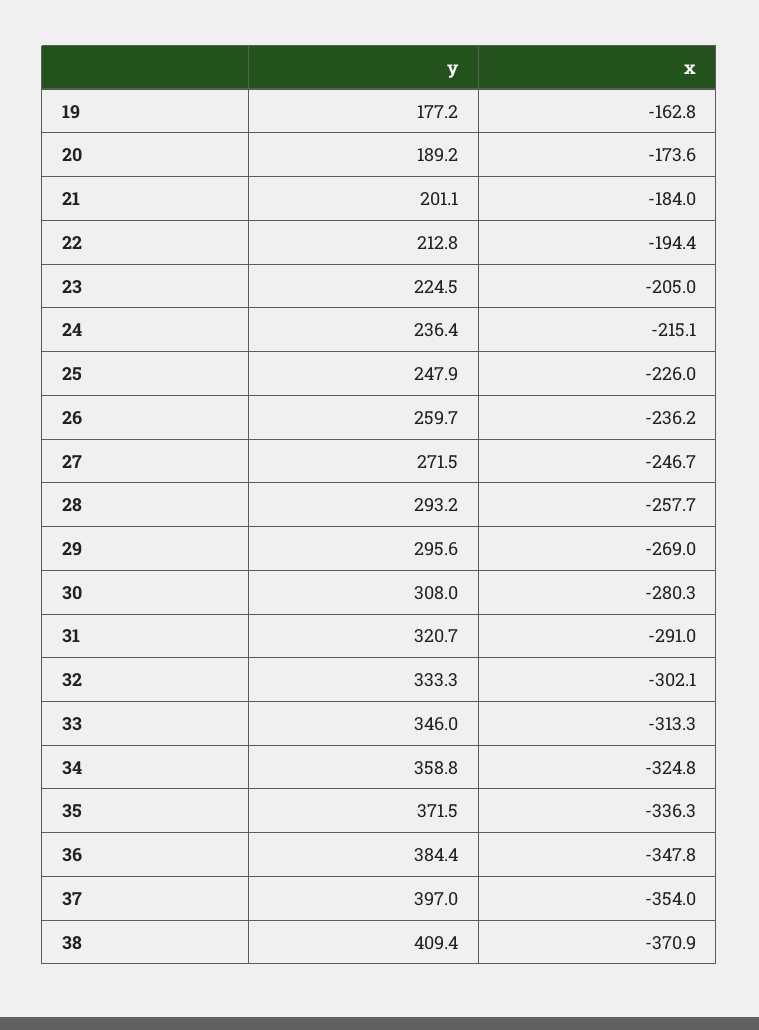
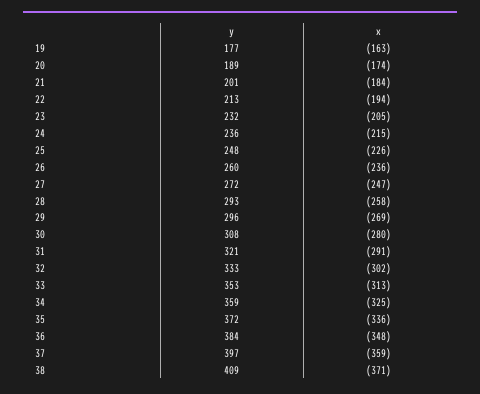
  {
    "y": {
      "19": 177.2,
      "20": 189.2,
      "21": 201.1,
      "22": 212.8,
-     "23": 224.5,
+     "23": 232,
      "24": 236.4,
      "25": 247.9,
      "26": 259.7,
      "27": 271.5,
      "28": 293.2,
      "29": 295.6,
      "30": 308,
      "31": 320.7,
      "32": 333.3,
-     "33": 346,
+     "33": 353,
      "34": 358.8,
      "35": 371.5,
      "36": 384.4,
      "37": 397,
      "38": 409.4
    },
    "x": {
      "19": -162.8,
      "20": -173.6,
      "21": -184,
      "22": -194.4,
      "23": -205,
      "24": -215.1,
      "25": -226,
      "26": -236.2,
      "27": -246.7,
      "28": -257.7,
      "29": -269,
      "30": -280.3,
      "31": -291,
      "32": -302.1,
      "33": -313.3,
      "34": -324.8,
      "35": -336.3,
      "36": -347.8,
-     "37": -354,
+     "37": -359,
      "38": -370.9
    }
  }

